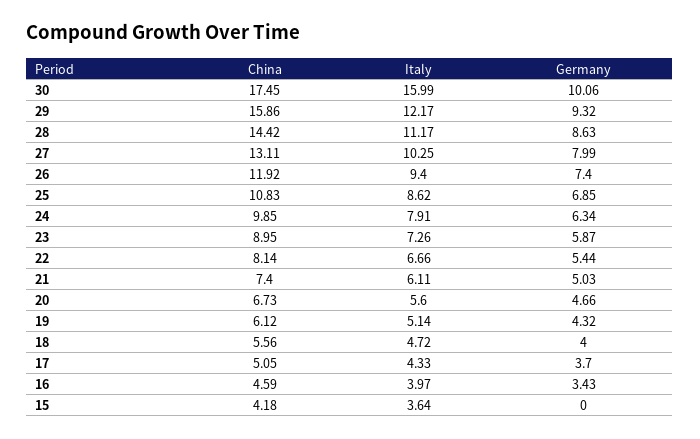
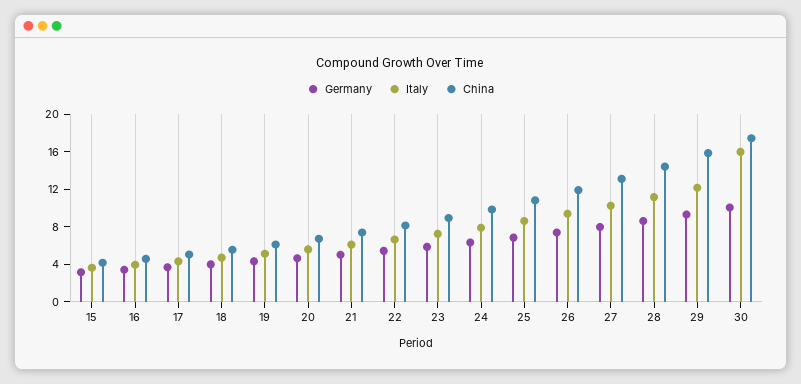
  {
    "China": {
      "30": 17.45,
      "29": 15.86,
      "28": 14.42,
      "27": 13.11,
      "26": 11.92,
      "25": 10.83,
      "24": 9.85,
      "23": 8.95,
      "22": 8.14,
      "21": 7.4,
      "20": 6.73,
      "19": 6.12,
      "18": 5.56,
      "17": 5.05,
      "16": 4.59,
      "15": 4.18
    },
    "Italy": {
      "30": 15.99,
      "29": 12.17,
      "28": 11.17,
      "27": 10.25,
      "26": 9.4,
      "25": 8.62,
      "24": 7.91,
      "23": 7.26,
      "22": 6.66,
      "21": 6.11,
      "20": 5.6,
      "19": 5.14,
      "18": 4.72,
      "17": 4.33,
      "16": 3.97,
      "15": 3.64
    },
    "Germany": {
      "30": 10.06,
      "29": 9.32,
      "28": 8.63,
      "27": 7.99,
      "26": 7.4,
      "25": 6.85,
      "24": 6.34,
      "23": 5.87,
      "22": 5.44,
      "21": 5.03,
      "20": 4.66,
      "19": 4.32,
      "18": 4,
      "17": 3.7,
      "16": 3.43,
-     "15": 0
+     "15": 3
    }
  }

